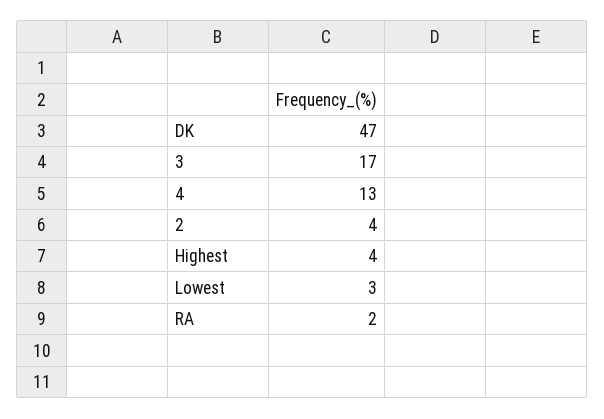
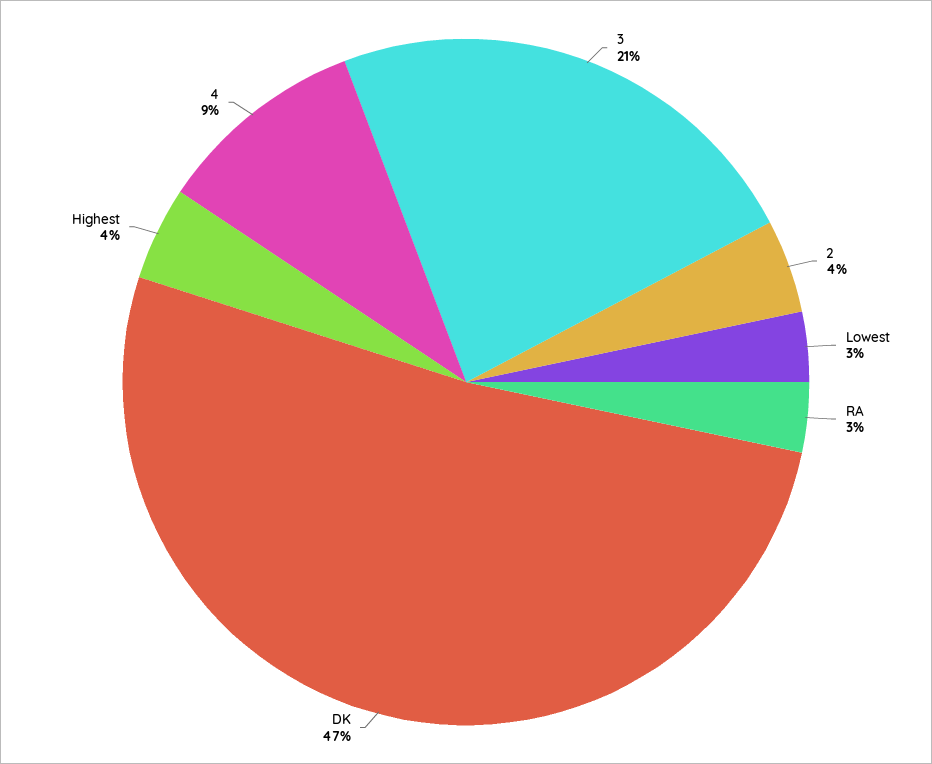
  {
    "DK": 47,
-   "3": 17,
+   "3": 21,
-   "4": 13,
+   "4": 9,
    "2": 4,
    "Highest": 4,
    "Lowest": 3,
-   "RA": 2
+   "RA": 3
  }

